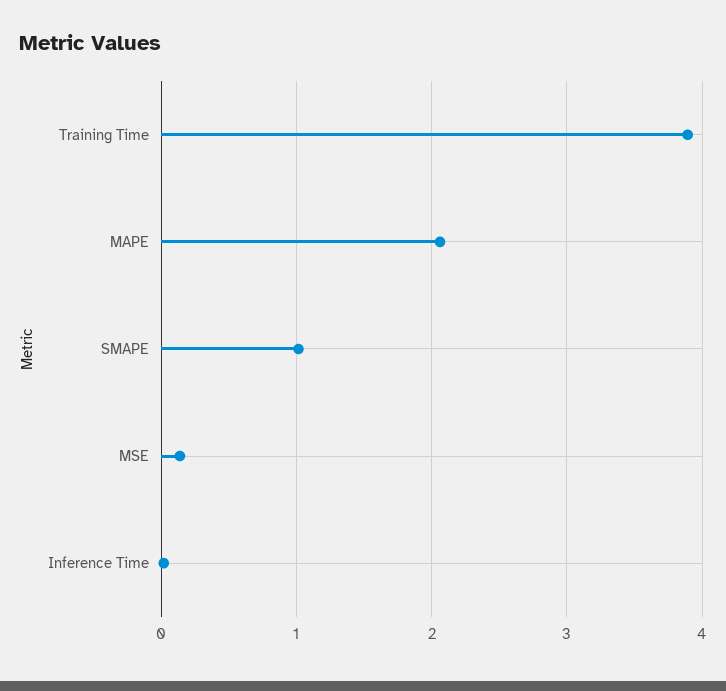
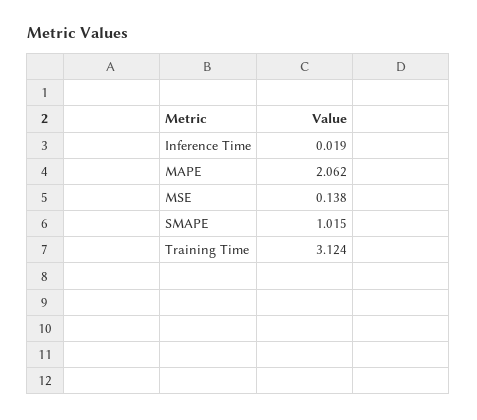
  {
-   "Training Time": 3.9,
+   "Training Time": 3.124,
    "MAPE": 2.062,
    "SMAPE": 1.015,
    "MSE": 0.138,
    "Inference Time": 0.019
  }

